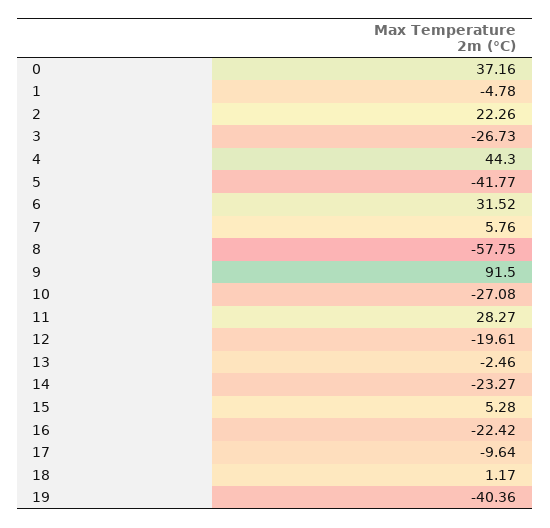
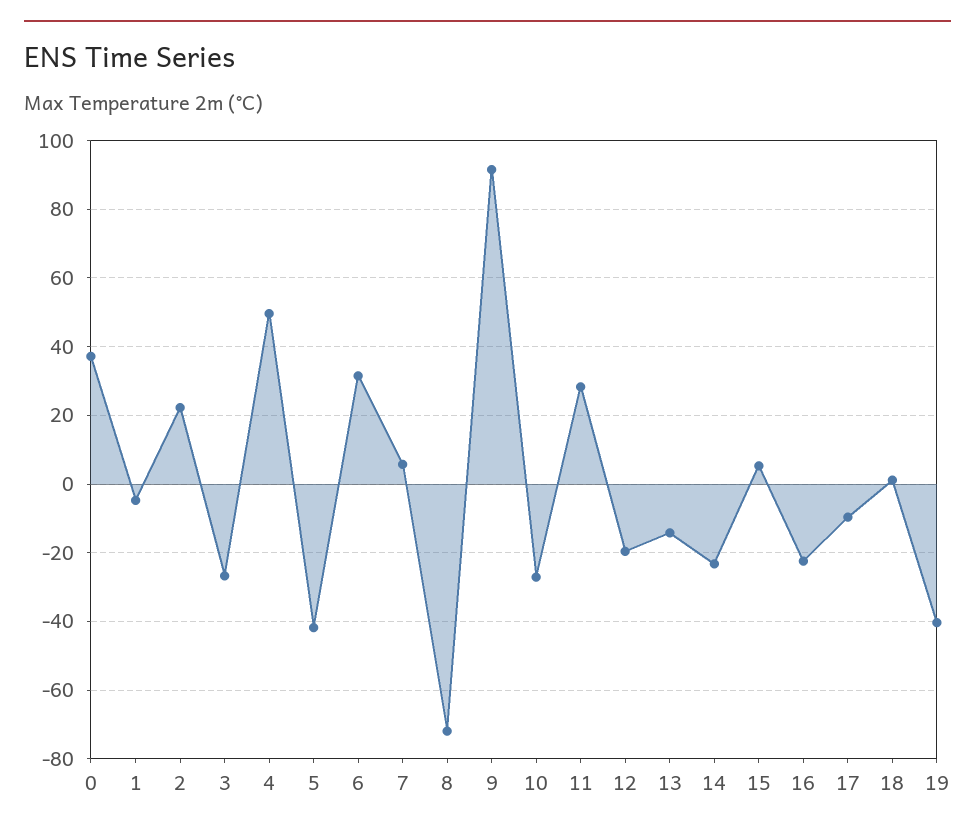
  {
    "0": 37.16,
    "1": -4.78,
    "2": 22.26,
    "3": -26.73,
-   "4": 44.3,
+   "4": 50,
    "5": -41.77,
    "6": 31.52,
    "7": 5.76,
-   "8": -57.75,
+   "8": -72,
    "9": 91.5,
    "10": -27.08,
    "11": 28.27,
    "12": -19.61,
-   "13": -2.46,
+   "13": -14,
    "14": -23.27,
    "15": 5.28,
    "16": -22.42,
    "17": -9.64,
    "18": 1.17,
    "19": -40.36
  }

